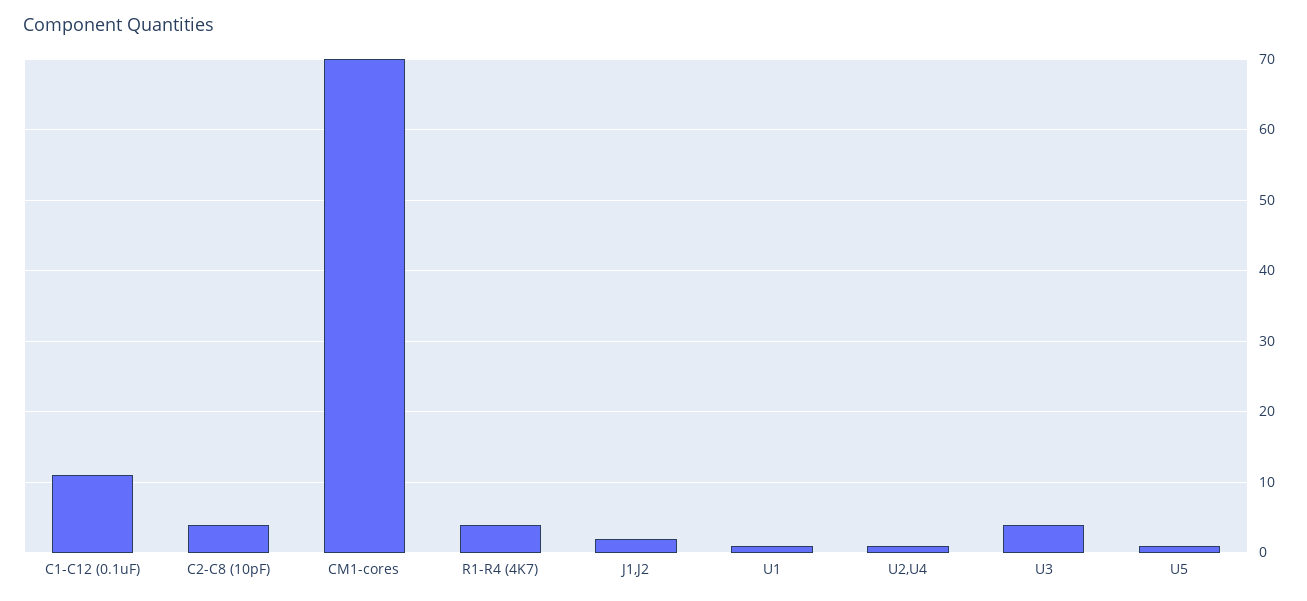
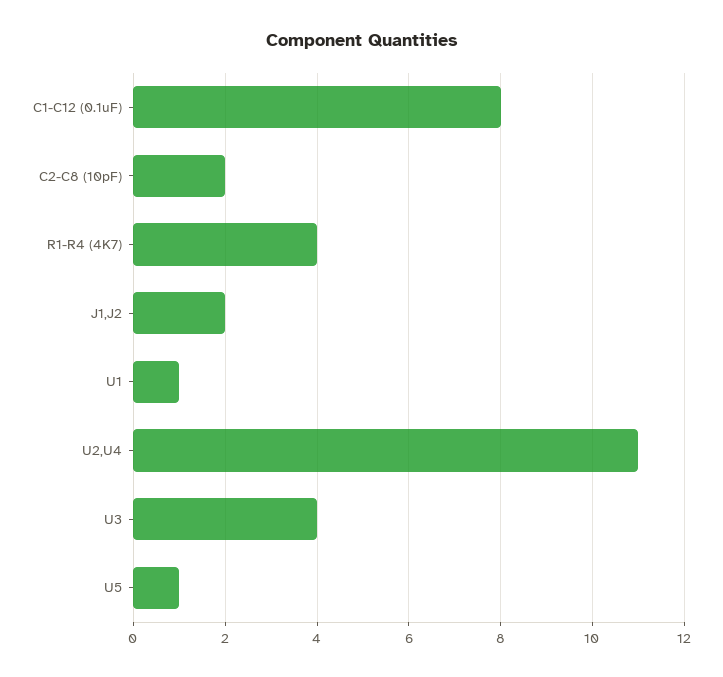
  {
-   "C1-C12 (0.1uF)": 11,
+   "C1-C12 (0.1uF)": 8,
-   "C2-C8 (10pF)": 4,
+   "C2-C8 (10pF)": 2,
-   "CM1-cores": 70,
    "R1-R4 (4K7)": 4,
    "J1,J2": 2,
    "U1": 1,
-   "U2,U4": 1,
+   "U2,U4": 11,
    "U3": 4,
    "U5": 1
  }

